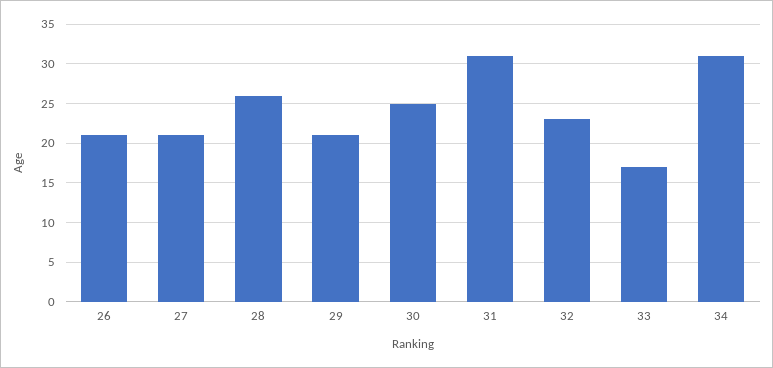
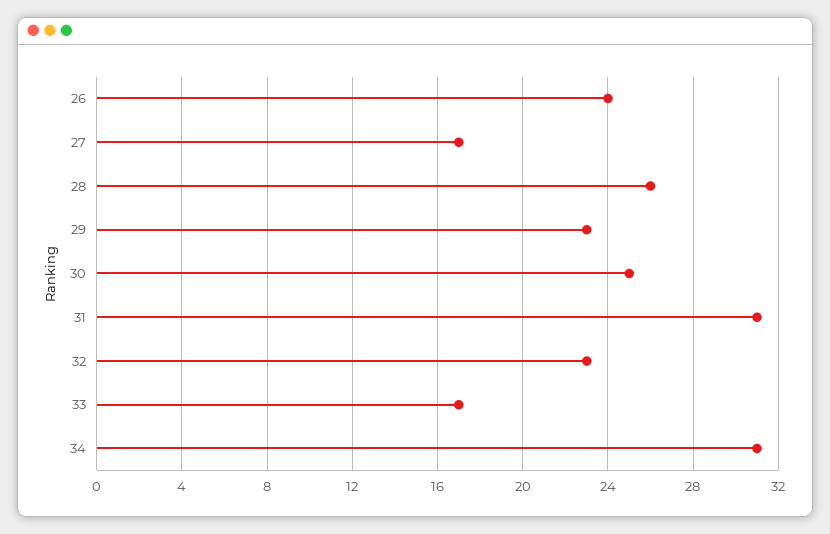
  {
-   "26": 21,
+   "26": 24,
-   "27": 21,
+   "27": 17,
    "28": 26,
-   "29": 21,
+   "29": 23,
    "30": 25,
    "31": 31,
    "32": 23,
    "33": 17,
    "34": 31
  }

